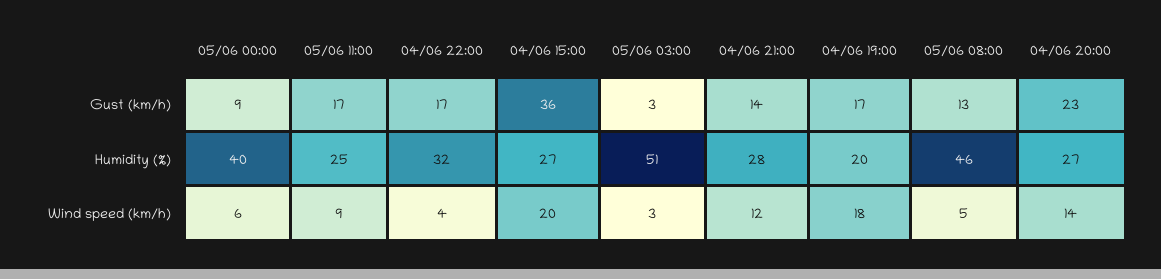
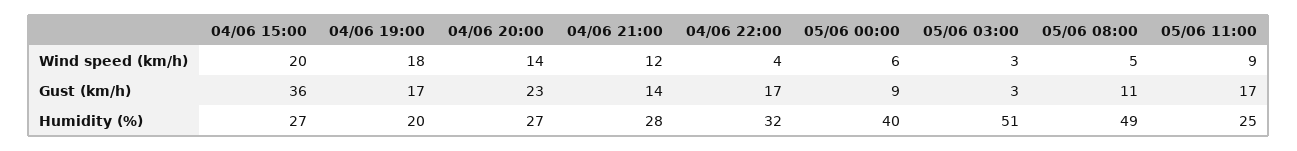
  {
    "05/06 00:00": {
      "Gust (km/h)": 9,
      "Humidity (%)": 40,
      "Wind speed (km/h)": 6
    },
    "05/06 11:00": {
      "Gust (km/h)": 17,
      "Humidity (%)": 25,
      "Wind speed (km/h)": 9
    },
    "04/06 22:00": {
      "Gust (km/h)": 17,
      "Humidity (%)": 32,
      "Wind speed (km/h)": 4
    },
    "04/06 15:00": {
      "Gust (km/h)": 36,
      "Humidity (%)": 27,
      "Wind speed (km/h)": 20
    },
    "05/06 03:00": {
      "Gust (km/h)": 3,
      "Humidity (%)": 51,
      "Wind speed (km/h)": 3
    },
    "04/06 21:00": {
      "Gust (km/h)": 14,
      "Humidity (%)": 28,
      "Wind speed (km/h)": 12
    },
    "04/06 19:00": {
      "Gust (km/h)": 17,
      "Humidity (%)": 20,
      "Wind speed (km/h)": 18
    },
    "05/06 08:00": {
-     "Gust (km/h)": 13,
+     "Gust (km/h)": 11,
-     "Humidity (%)": 46,
+     "Humidity (%)": 49,
      "Wind speed (km/h)": 5
    },
    "04/06 20:00": {
      "Gust (km/h)": 23,
      "Humidity (%)": 27,
      "Wind speed (km/h)": 14
    }
  }

